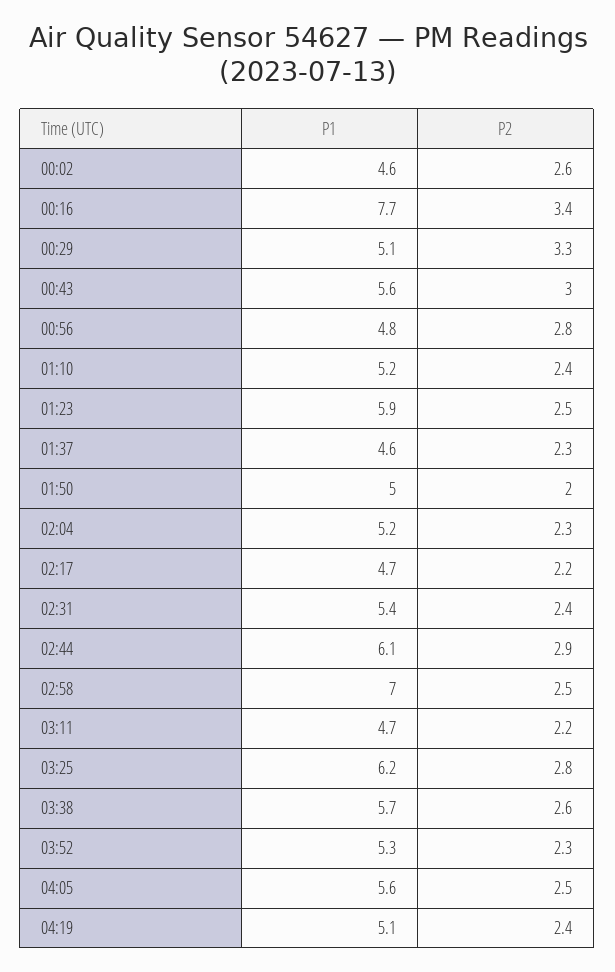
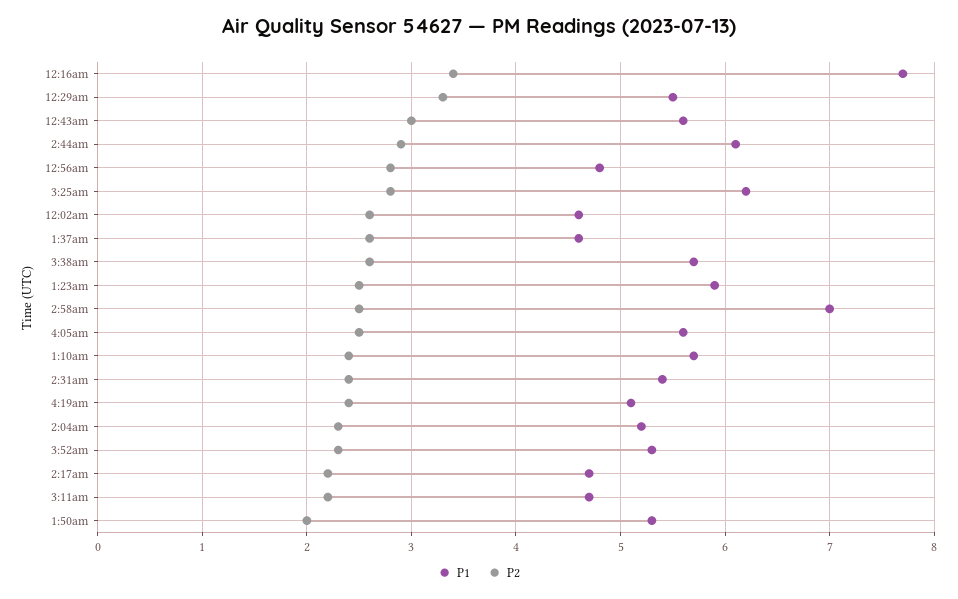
  {
    "P1": {
      "00:02": 4.6,
      "00:16": 7.7,
-     "00:29": 5.1,
+     "00:29": 5.5,
      "00:43": 5.6,
      "00:56": 4.8,
-     "01:10": 5.2,
+     "01:10": 5.7,
      "01:23": 5.9,
      "01:37": 4.6,
-     "01:50": 5,
+     "01:50": 5.3,
      "02:04": 5.2,
      "02:17": 4.7,
      "02:31": 5.4,
      "02:44": 6.1,
      "02:58": 7,
      "03:11": 4.7,
      "03:25": 6.2,
      "03:38": 5.7,
      "03:52": 5.3,
      "04:05": 5.6,
      "04:19": 5.1
    },
    "P2": {
      "00:02": 2.6,
      "00:16": 3.4,
      "00:29": 3.3,
      "00:43": 3,
      "00:56": 2.8,
      "01:10": 2.4,
      "01:23": 2.5,
-     "01:37": 2.3,
+     "01:37": 2.6,
      "01:50": 2,
      "02:04": 2.3,
      "02:17": 2.2,
      "02:31": 2.4,
      "02:44": 2.9,
      "02:58": 2.5,
      "03:11": 2.2,
      "03:25": 2.8,
      "03:38": 2.6,
      "03:52": 2.3,
      "04:05": 2.5,
      "04:19": 2.4
    }
  }

